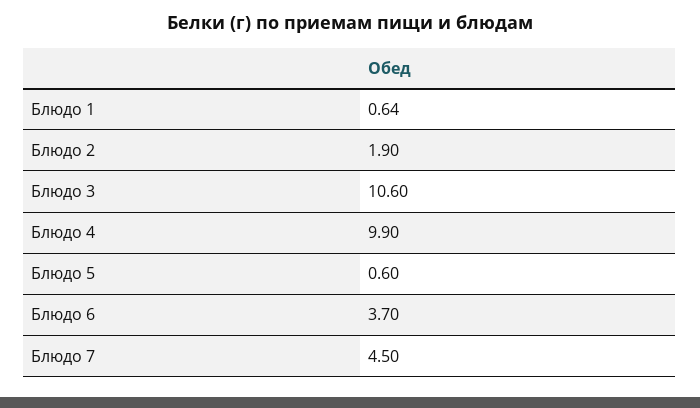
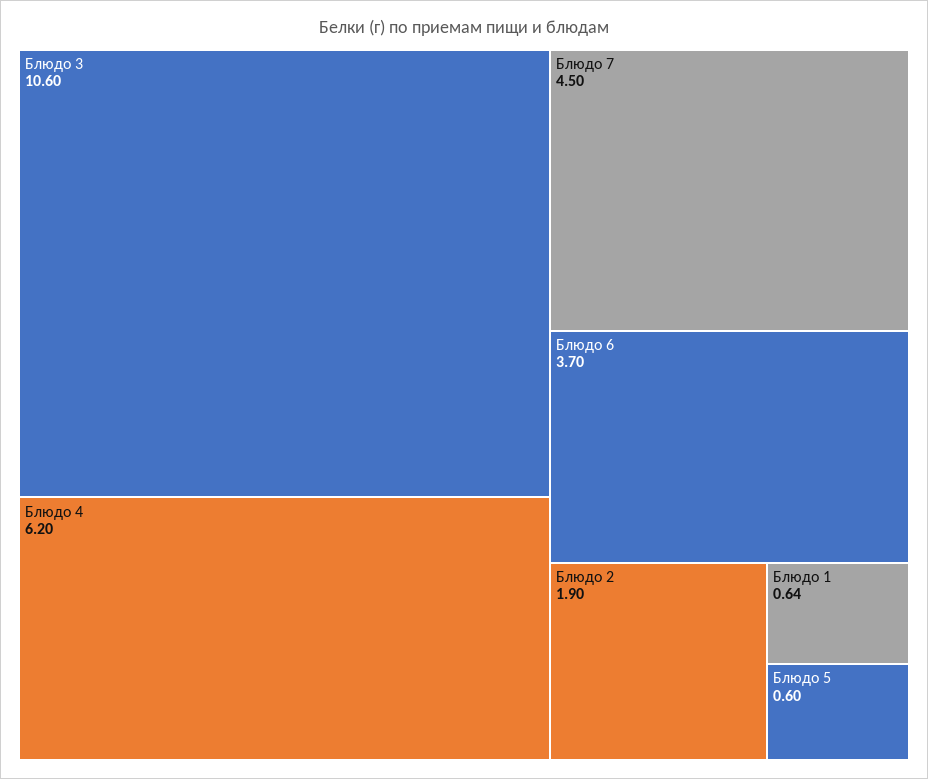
  {
    "Блюдо 1": 0.64,
    "Блюдо 2": 1.9,
    "Блюдо 3": 10.6,
-   "Блюдо 4": 9.9,
+   "Блюдо 4": 6.2,
    "Блюдо 5": 0.6,
    "Блюдо 6": 3.7,
    "Блюдо 7": 4.5
  }

